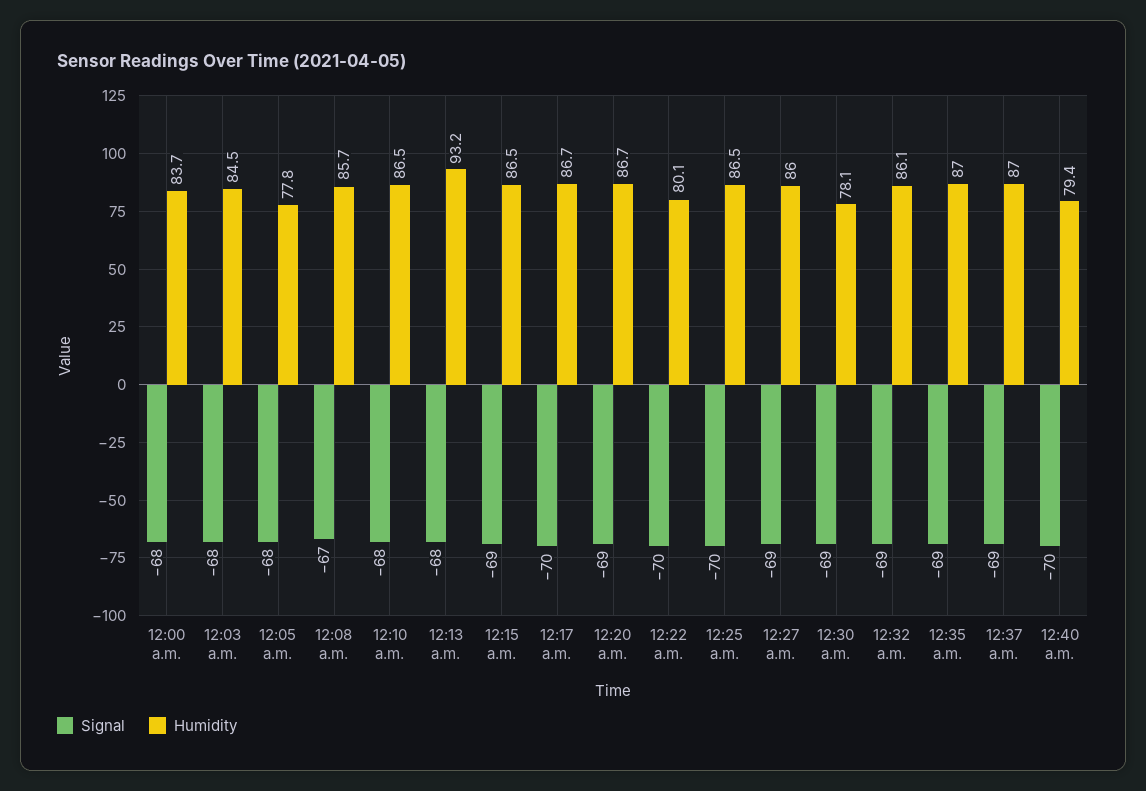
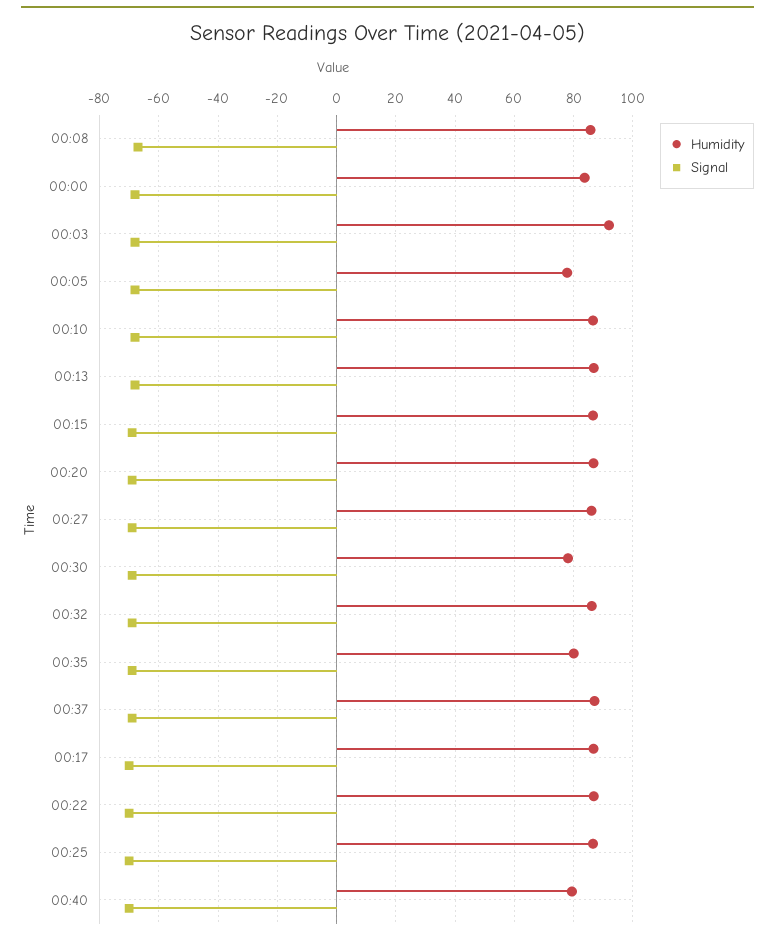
  {
    "Signal": {
      "12:00 a.m.": -68,
      "12:03 a.m.": -68,
      "12:05 a.m.": -68,
      "12:08 a.m.": -67,
      "12:10 a.m.": -68,
      "12:13 a.m.": -68,
      "12:15 a.m.": -69,
      "12:17 a.m.": -70,
      "12:20 a.m.": -69,
      "12:22 a.m.": -70,
      "12:25 a.m.": -70,
      "12:27 a.m.": -69,
      "12:30 a.m.": -69,
      "12:32 a.m.": -69,
      "12:35 a.m.": -69,
      "12:37 a.m.": -69,
      "12:40 a.m.": -70
    },
    "Humidity": {
      "12:00 a.m.": 83.7,
-     "12:03 a.m.": 84.5,
+     "12:03 a.m.": 92.5,
      "12:05 a.m.": 77.8,
      "12:08 a.m.": 85.7,
      "12:10 a.m.": 86.5,
-     "12:13 a.m.": 93.2,
+     "12:13 a.m.": 87.5,
      "12:15 a.m.": 86.5,
      "12:17 a.m.": 86.7,
      "12:20 a.m.": 86.7,
-     "12:22 a.m.": 80.1,
+     "12:22 a.m.": 87.5,
      "12:25 a.m.": 86.5,
      "12:27 a.m.": 86,
      "12:30 a.m.": 78.1,
      "12:32 a.m.": 86.1,
-     "12:35 a.m.": 87,
+     "12:35 a.m.": 80,
      "12:37 a.m.": 87,
      "12:40 a.m.": 79.4
    }
  }

